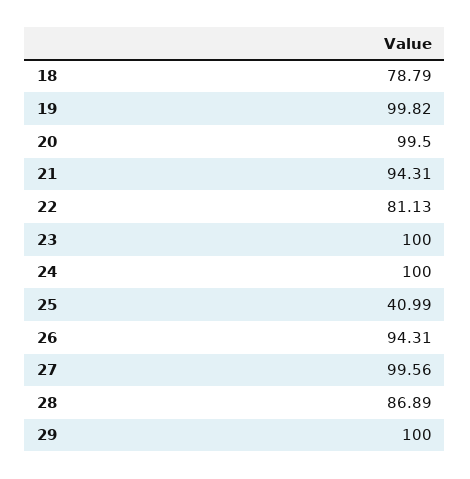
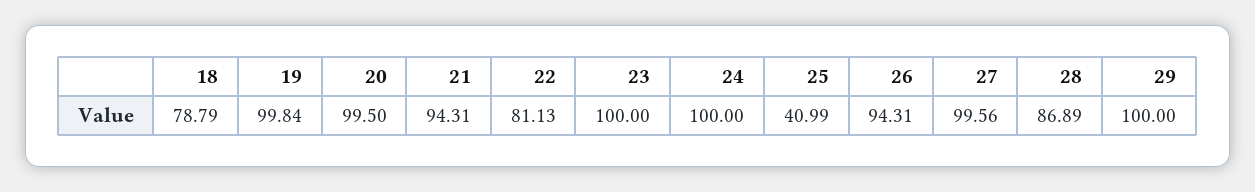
  {
    "18": 78.79,
-   "19": 99.82,
+   "19": 99.84,
    "20": 99.5,
    "21": 94.31,
    "22": 81.13,
    "23": 100,
    "24": 100,
    "25": 40.99,
    "26": 94.31,
    "27": 99.56,
    "28": 86.89,
    "29": 100
  }

